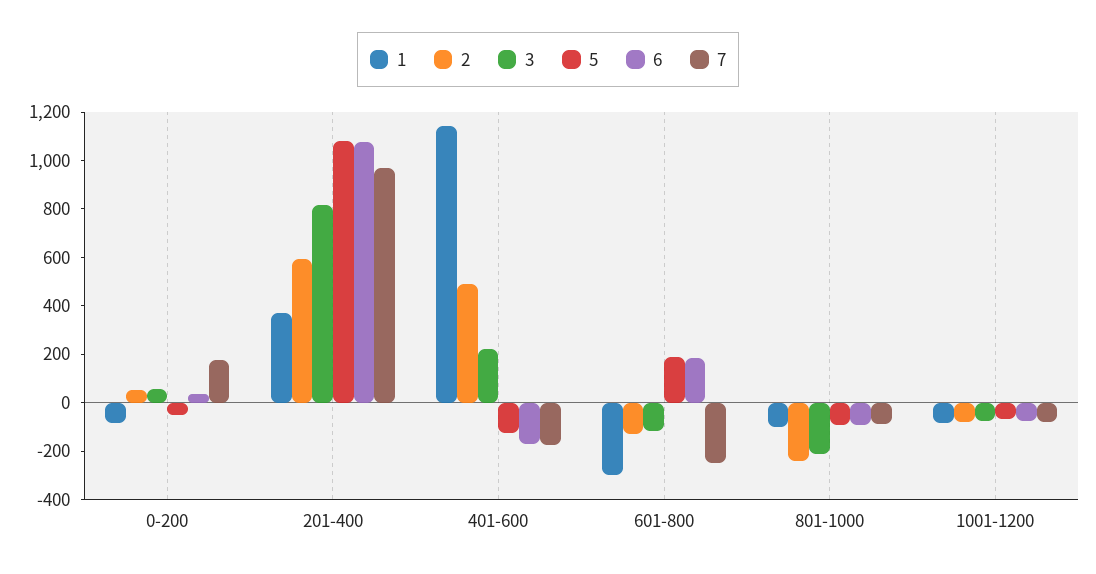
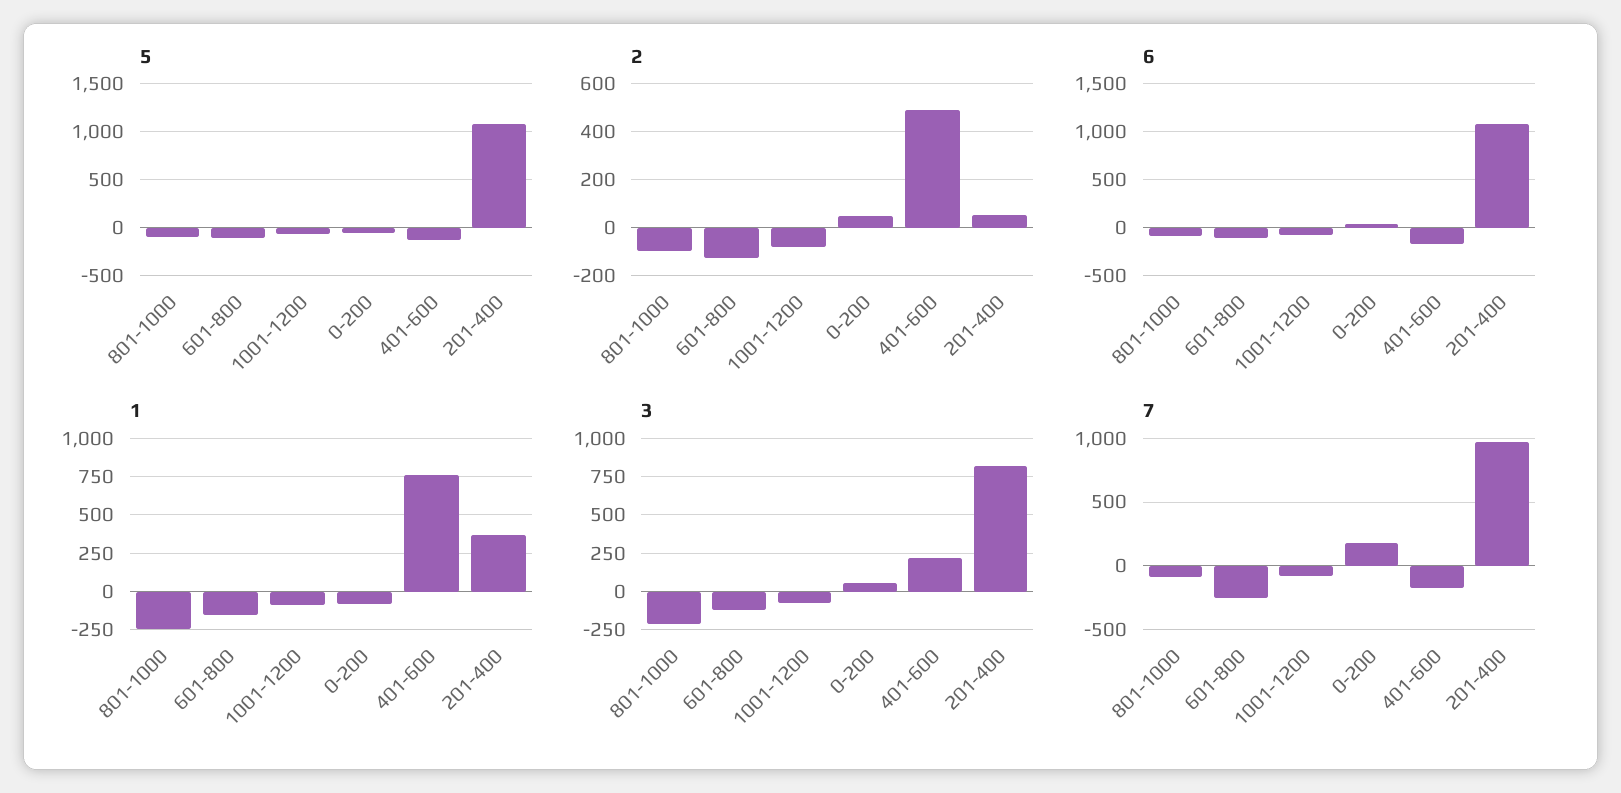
  {
    "1": {
      "0-200": -100,
      "201-400": 350,
-     "401-600": 1150,
+     "401-600": 750,
-     "601-800": -300,
+     "601-800": -150,
-     "801-1000": -100,
+     "801-1000": -250,
      "1001-1200": -100
    },
    "2": {
      "0-200": 50,
-     "201-400": 600,
+     "201-400": 50,
      "401-600": 500,
      "601-800": -150,
-     "801-1000": -250,
+     "801-1000": -100,
      "1001-1200": -100
    },
    "3": {
      "0-200": 50,
      "201-400": 800,
      "401-600": 200,
      "601-800": -100,
      "801-1000": -200,
      "1001-1200": -50
    },
    "5": {
      "0-200": -50,
      "201-400": 1100,
      "401-600": -150,
-     "601-800": 200,
+     "601-800": -100,
      "801-1000": -100,
      "1001-1200": -50
    },
    "6": {
      "0-200": 50,
      "201-400": 1100,
      "401-600": -150,
-     "601-800": 200,
+     "601-800": -100,
      "801-1000": -100,
      "1001-1200": -50
    },
    "7": {
      "0-200": 200,
      "201-400": 950,
      "401-600": -200,
      "601-800": -250,
      "801-1000": -100,
      "1001-1200": -100
    }
  }

